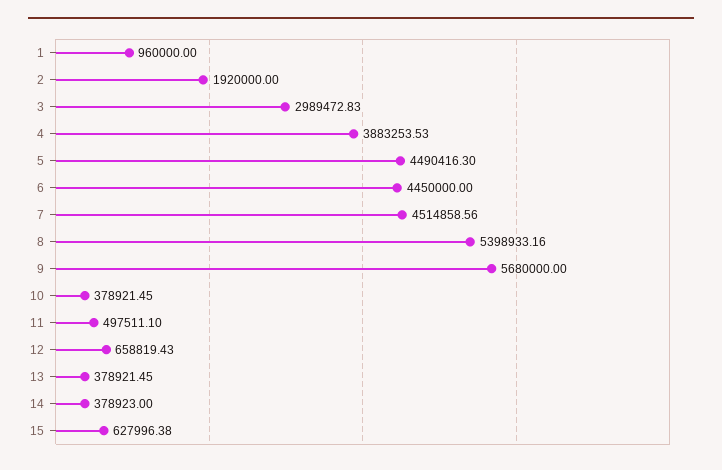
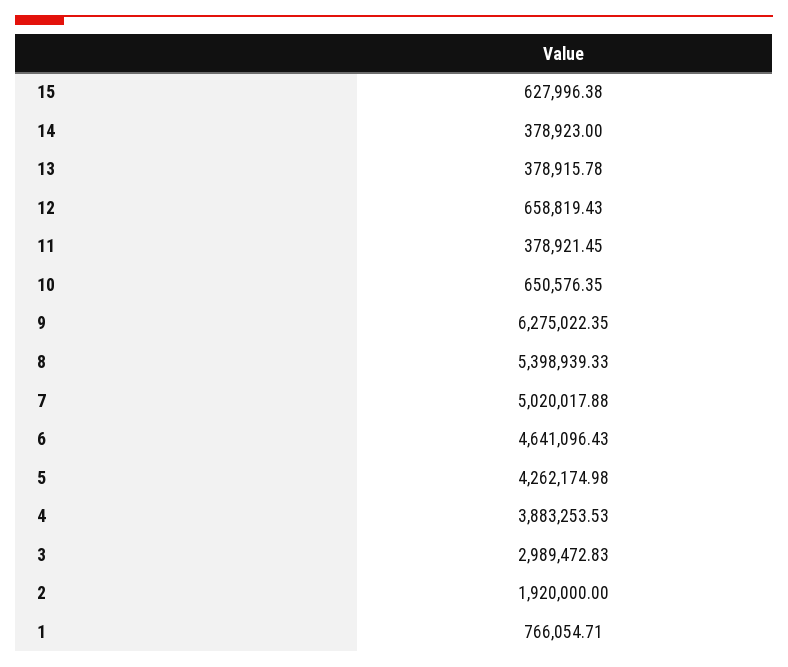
  {
-   "1": 960000,
+   "1": 766054.71,
    "2": 1920000,
    "3": 2989472.83,
    "4": 3883253.53,
-   "5": 4490416.3,
+   "5": 4262174.98,
-   "6": 4450000,
+   "6": 4641096.43,
-   "7": 4514858.56,
+   "7": 5020017.88,
-   "8": 5398933.16,
+   "8": 5398939.33,
-   "9": 5680000,
+   "9": 6275022.35,
-   "10": 378921.45,
+   "10": 650576.35,
-   "11": 497511.1,
+   "11": 378921.45,
    "12": 658819.43,
-   "13": 378921.45,
+   "13": 378915.78,
    "14": 378923,
    "15": 627996.38
  }

